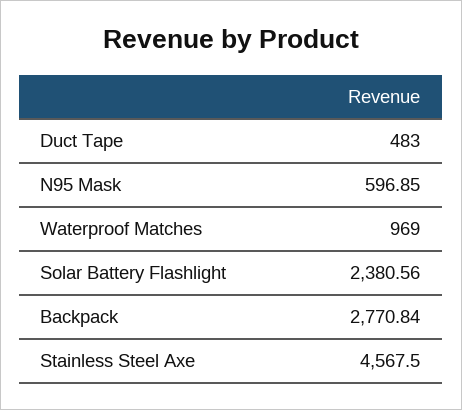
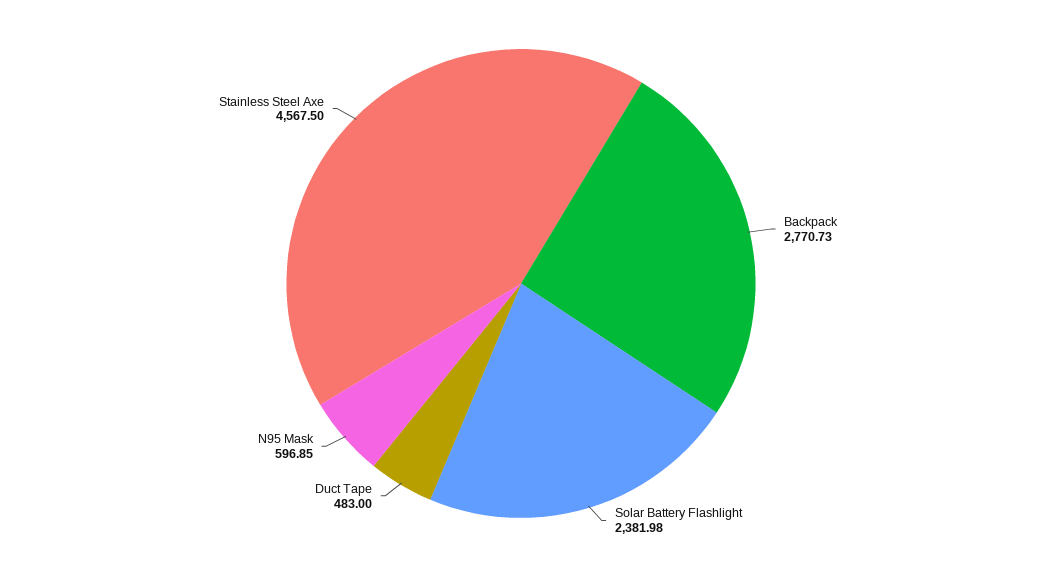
  {
    "Duct Tape": 483,
    "N95 Mask": 596.85,
-   "Waterproof Matches": 969,
-   "Solar Battery Flashlight": 2380.56,
+   "Solar Battery Flashlight": 2381.98,
-   "Backpack": 2770.84,
+   "Backpack": 2770.73,
    "Stainless Steel Axe": 4567.5
  }

